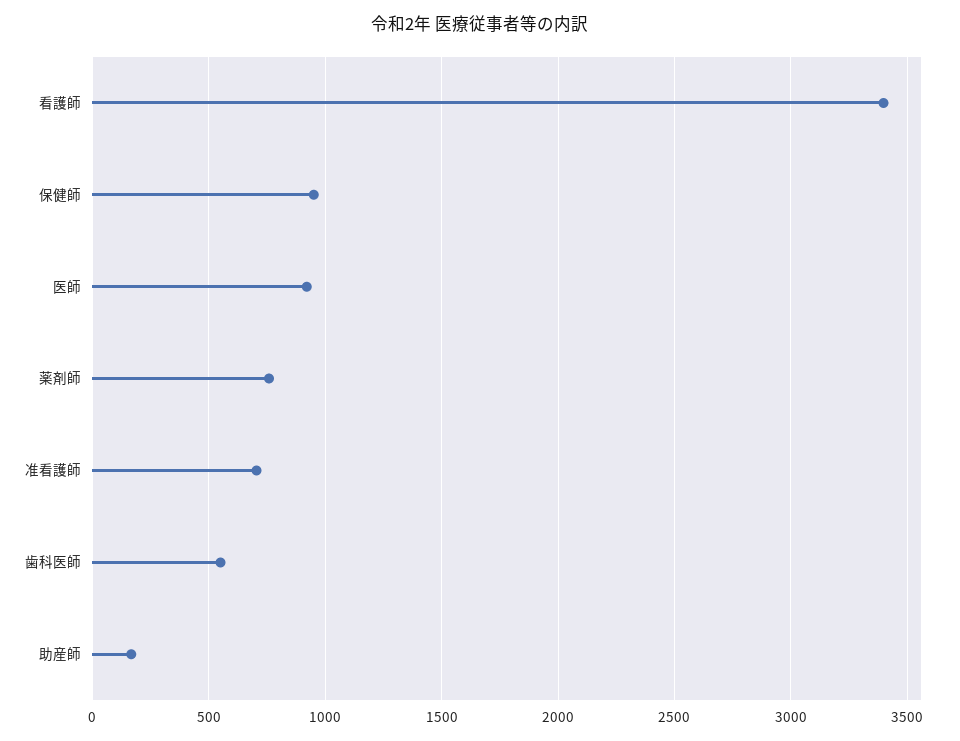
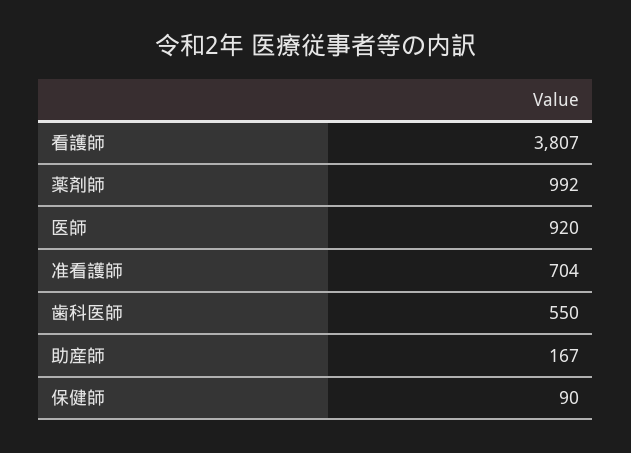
  {
-   "看護師": 3400,
+   "看護師": 3807,
-   "保健師": 950,
+   "保健師": 90,
    "医師": 920,
-   "薬剤師": 750,
+   "薬剤師": 992,
    "准看護師": 704,
    "歯科医師": 550,
    "助産師": 167
  }

